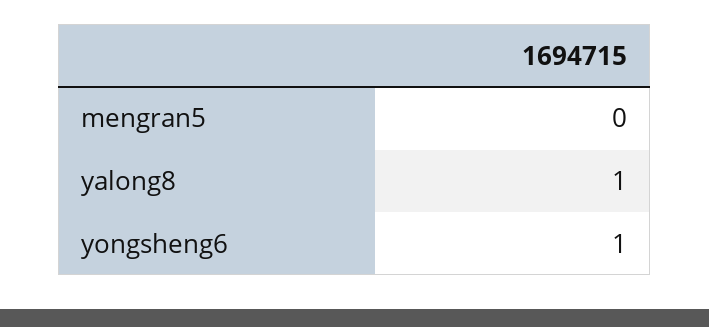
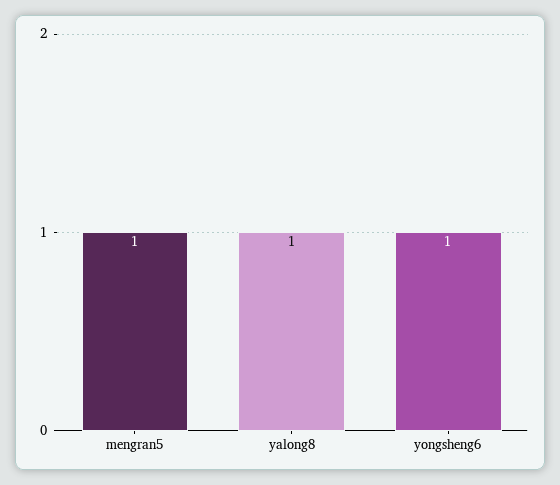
  {
-   "mengran5": 0,
+   "mengran5": 1,
    "yalong8": 1,
    "yongsheng6": 1
  }

